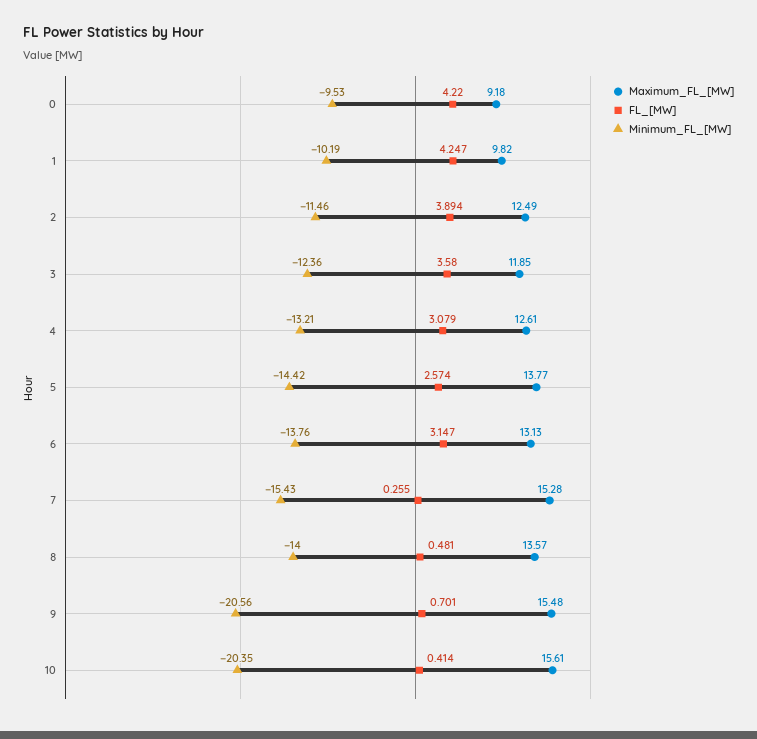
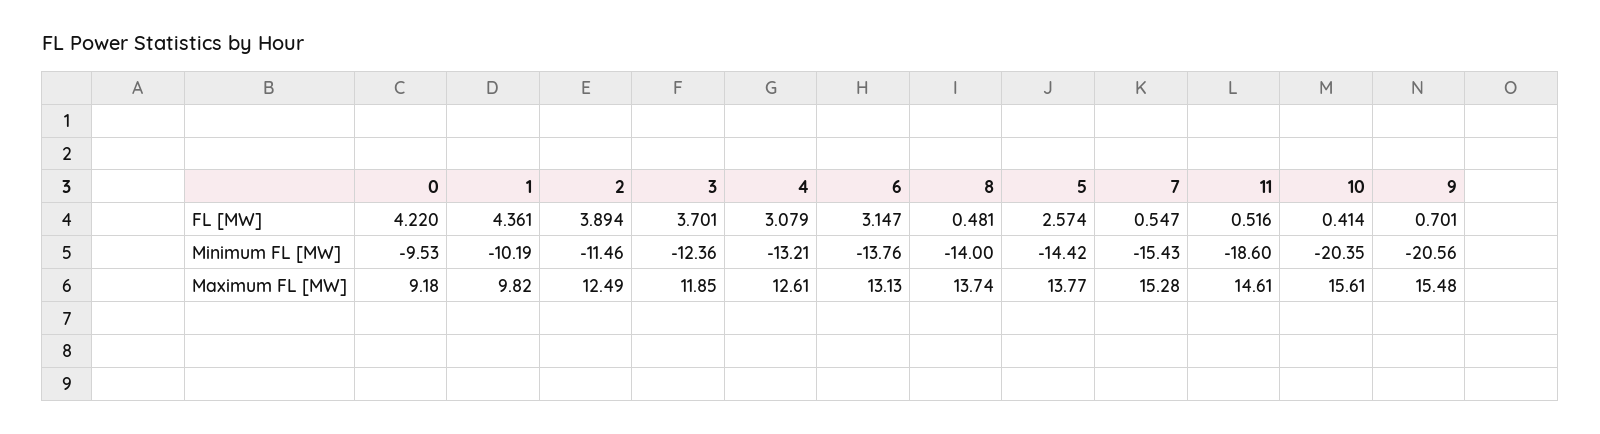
  {
    "Maximum_FL_[MW]": {
      "0": 9.18,
      "1": 9.82,
      "2": 12.49,
      "3": 11.85,
      "4": 12.61,
      "5": 13.77,
      "6": 13.13,
      "7": 15.28,
-     "8": 13.57,
+     "8": 13.74,
      "9": 15.48,
-     "10": 15.61
+     "10": 15.61,
+     "11": 14.61
    },
    "FL_[MW]": {
      "0": 4.22,
-     "1": 4.247,
+     "1": 4.361,
      "2": 3.894,
-     "3": 3.58,
+     "3": 3.701,
      "4": 3.079,
      "5": 2.574,
      "6": 3.147,
-     "7": 0.255,
+     "7": 0.547,
      "8": 0.481,
      "9": 0.701,
-     "10": 0.414
+     "10": 0.414,
+     "11": 0.516
    },
    "Minimum_FL_[MW]": {
      "0": -9.53,
      "1": -10.19,
      "2": -11.46,
      "3": -12.36,
      "4": -13.21,
      "5": -14.42,
      "6": -13.76,
      "7": -15.43,
      "8": -14,
      "9": -20.56,
-     "10": -20.35
+     "10": -20.35,
+     "11": -18.6
    }
  }

